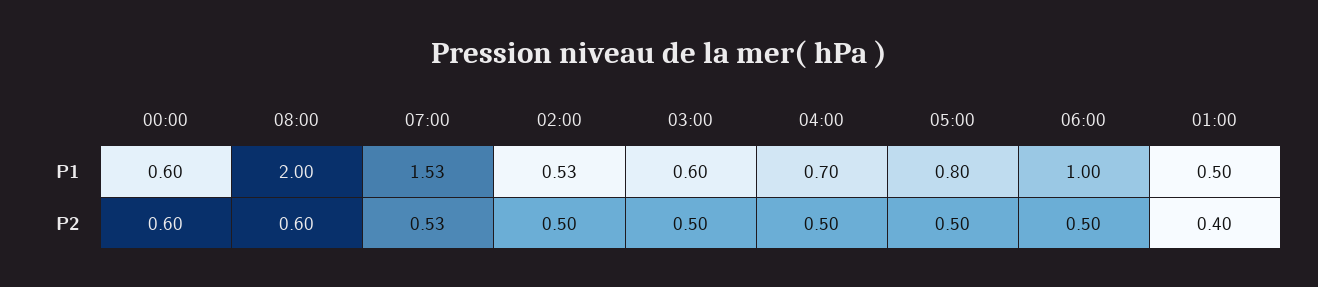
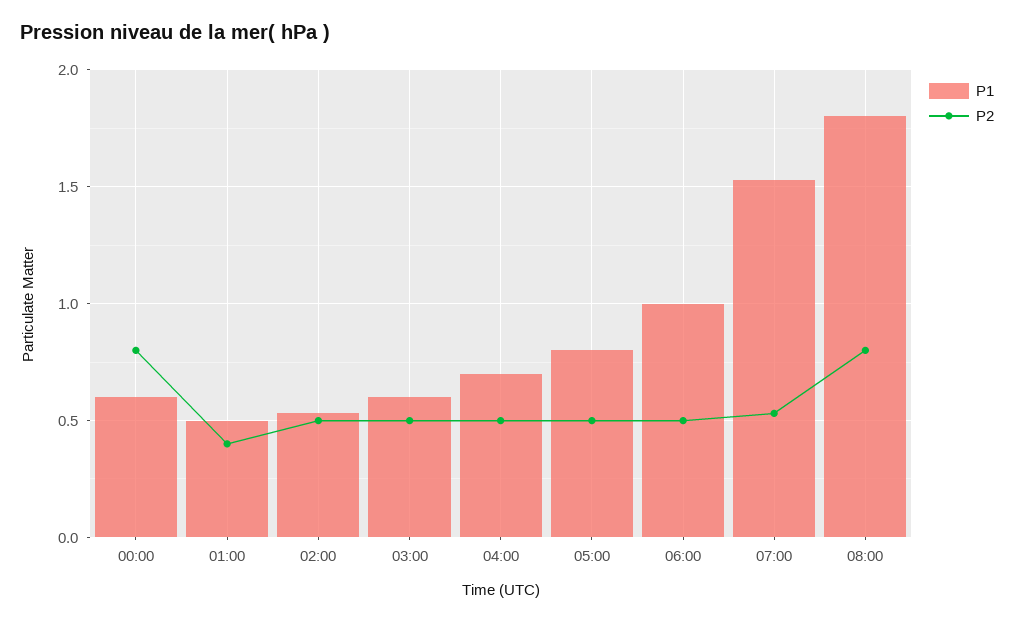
  {
    "P1": {
      "00:00": 0.6,
-     "08:00": 2,
+     "08:00": 1.8,
      "07:00": 1.53,
      "02:00": 0.53,
      "03:00": 0.6,
      "04:00": 0.7,
      "05:00": 0.8,
      "06:00": 1,
      "01:00": 0.5
    },
    "P2": {
-     "00:00": 0.6,
+     "00:00": 0.8,
-     "08:00": 0.6,
+     "08:00": 0.8,
      "07:00": 0.53,
      "02:00": 0.5,
      "03:00": 0.5,
      "04:00": 0.5,
      "05:00": 0.5,
      "06:00": 0.5,
      "01:00": 0.4
    }
  }

